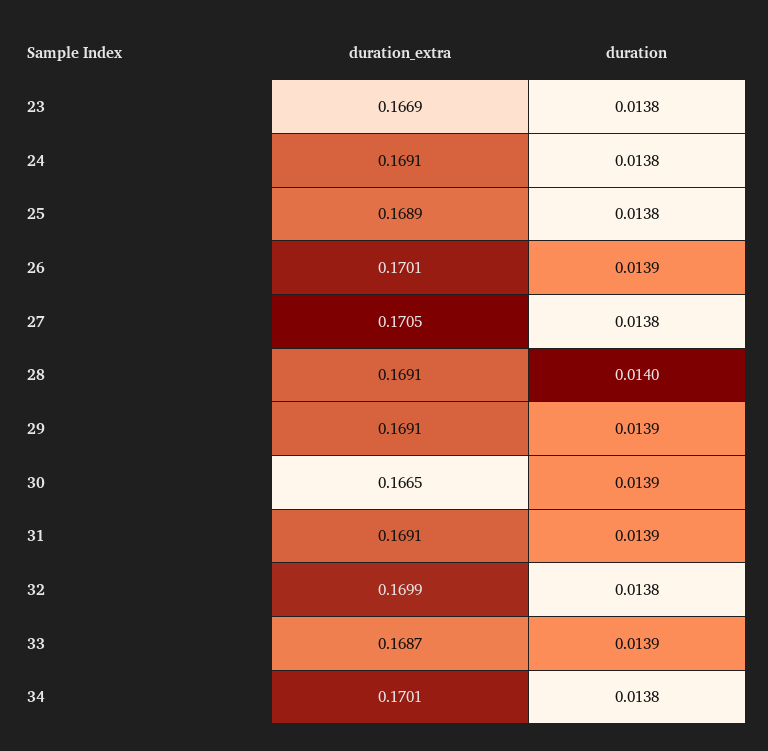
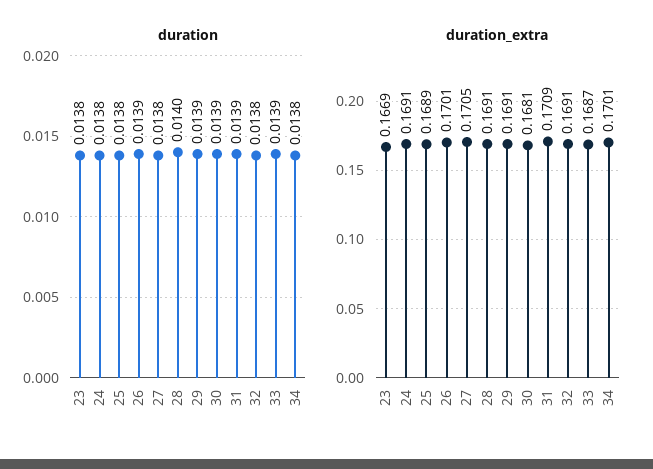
  {
    "duration_extra": {
      "23": 0.1669,
      "24": 0.1691,
      "25": 0.1689,
      "26": 0.1701,
      "27": 0.1705,
      "28": 0.1691,
      "29": 0.1691,
-     "30": 0.1665,
+     "30": 0.1681,
-     "31": 0.1691,
+     "31": 0.1709,
-     "32": 0.1699,
+     "32": 0.1691,
      "33": 0.1687,
      "34": 0.1701
    },
    "duration": {
      "23": 0.0138,
      "24": 0.0138,
      "25": 0.0138,
      "26": 0.0139,
      "27": 0.0138,
      "28": 0.014,
      "29": 0.0139,
      "30": 0.0139,
      "31": 0.0139,
      "32": 0.0138,
      "33": 0.0139,
      "34": 0.0138
    }
  }

